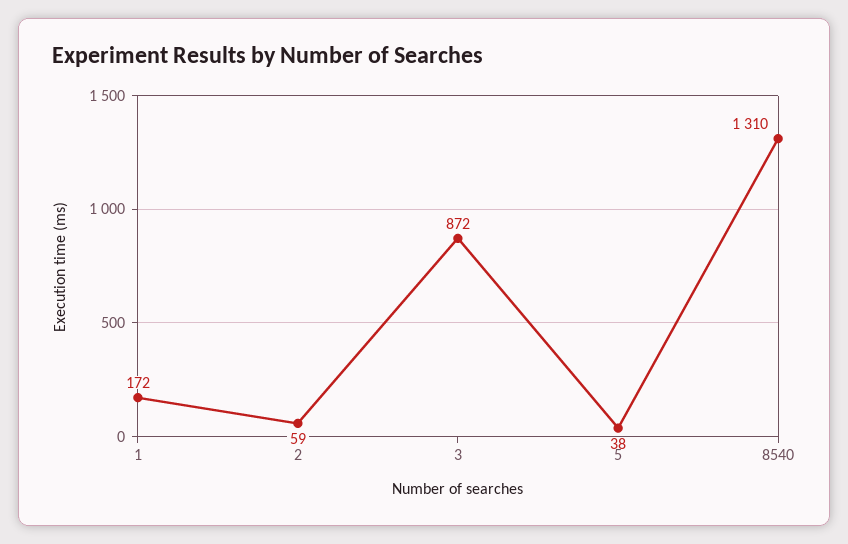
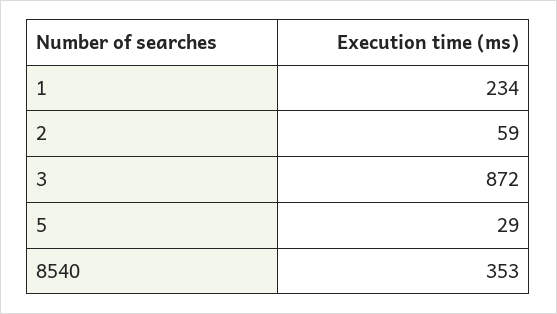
  {
-   "1": 172,
+   "1": 234,
    "2": 59,
    "3": 872,
-   "5": 38,
+   "5": 29,
-   "8540": 1310
+   "8540": 353
  }

